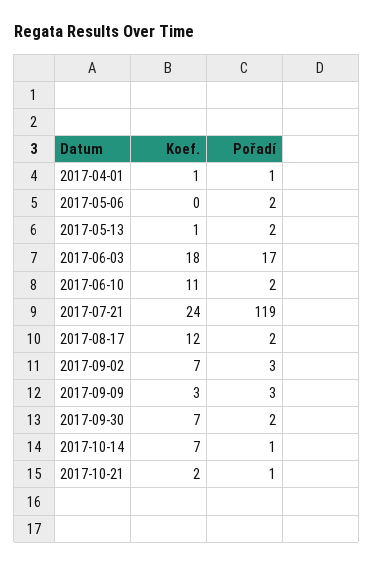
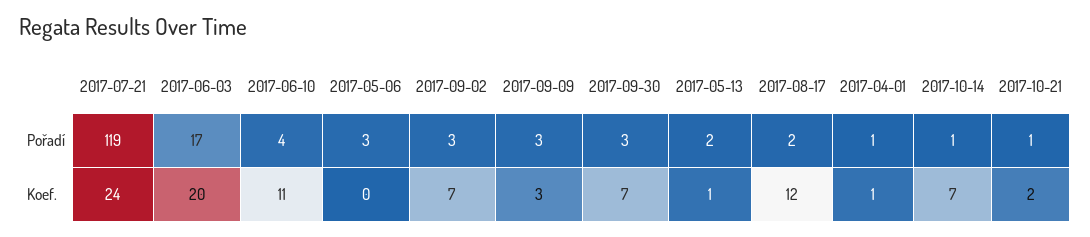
  {
    "Koef.": {
      "2017-04-01": 1,
      "2017-05-06": 0,
      "2017-05-13": 1,
-     "2017-06-03": 18,
+     "2017-06-03": 20,
      "2017-06-10": 11,
      "2017-07-21": 24,
      "2017-08-17": 12,
      "2017-09-02": 7,
      "2017-09-09": 3,
      "2017-09-30": 7,
      "2017-10-14": 7,
      "2017-10-21": 2
    },
    "Pořadí": {
      "2017-04-01": 1,
-     "2017-05-06": 2,
+     "2017-05-06": 3,
      "2017-05-13": 2,
      "2017-06-03": 17,
-     "2017-06-10": 2,
+     "2017-06-10": 4,
      "2017-07-21": 119,
      "2017-08-17": 2,
      "2017-09-02": 3,
      "2017-09-09": 3,
-     "2017-09-30": 2,
+     "2017-09-30": 3,
      "2017-10-14": 1,
      "2017-10-21": 1
    }
  }

